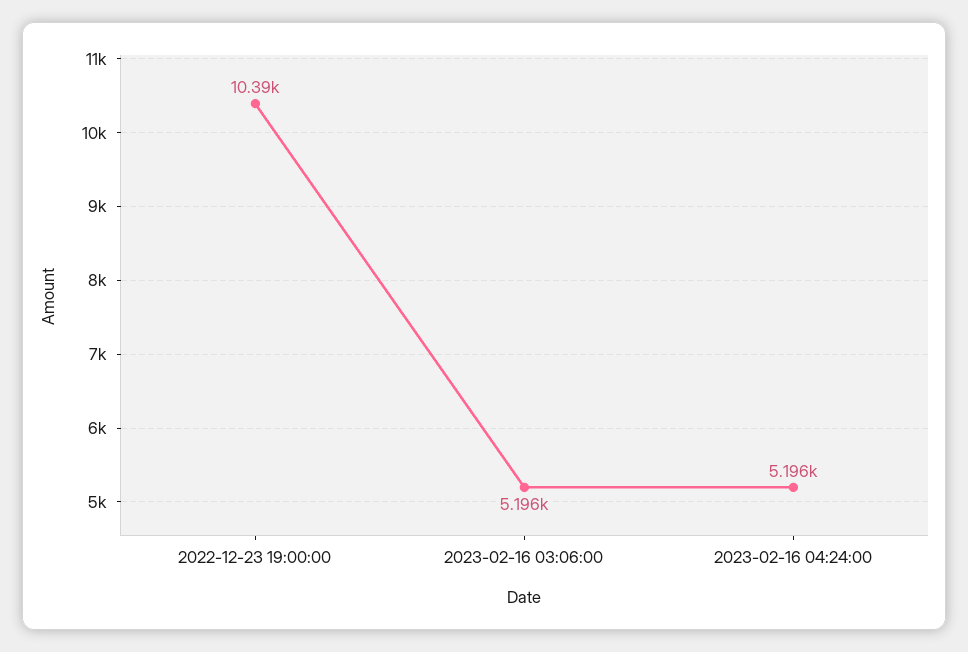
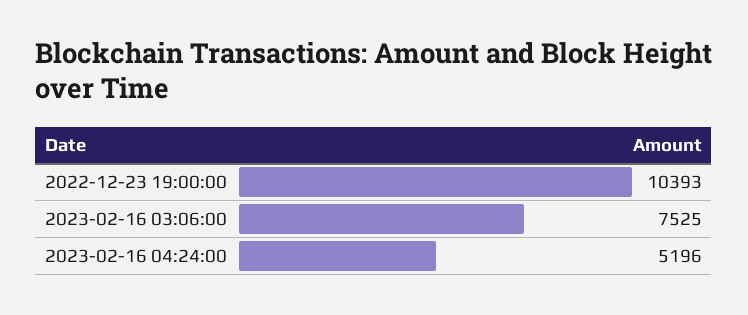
  {
    "2022-12-23 19:00:00": 10393,
-   "2023-02-16 03:06:00": 5196,
+   "2023-02-16 03:06:00": 7525,
    "2023-02-16 04:24:00": 5196
  }

